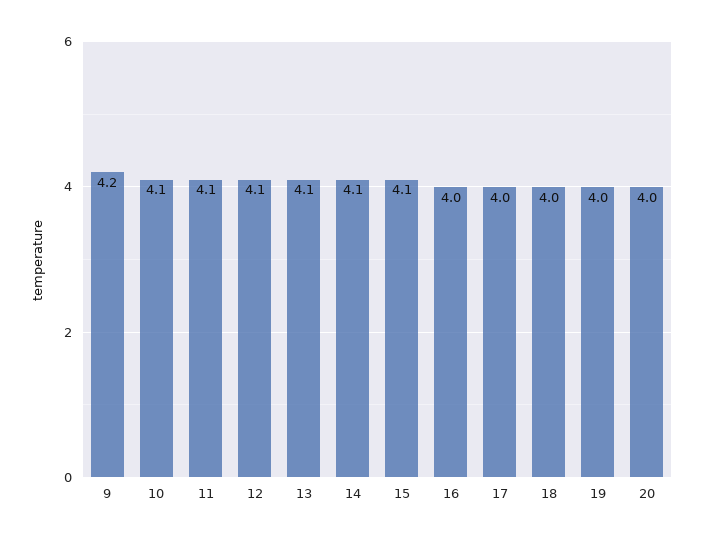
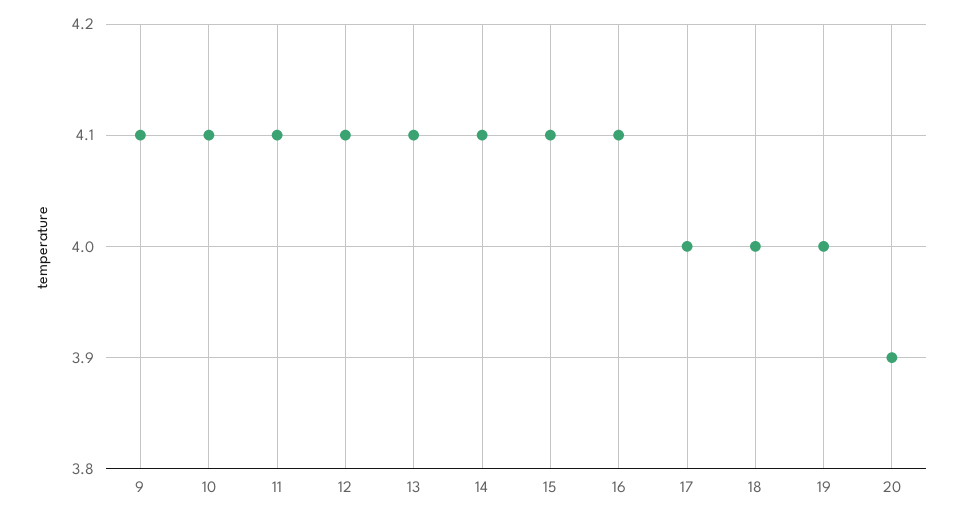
  {
-   "9": 4.2,
+   "9": 4.1,
    "10": 4.1,
    "11": 4.1,
    "12": 4.1,
    "13": 4.1,
    "14": 4.1,
    "15": 4.1,
-   "16": 4,
+   "16": 4.1,
    "17": 4,
    "18": 4,
    "19": 4,
-   "20": 4
+   "20": 3.9
  }

